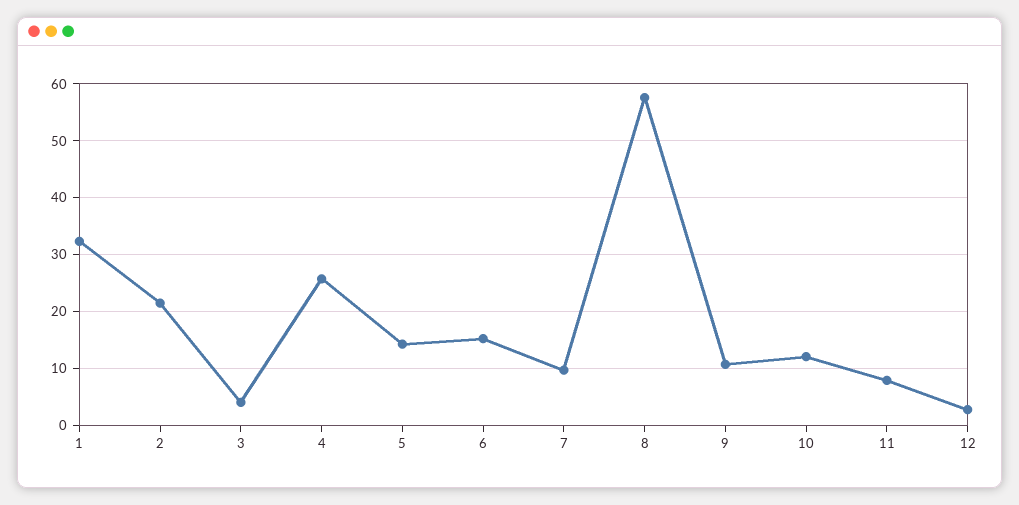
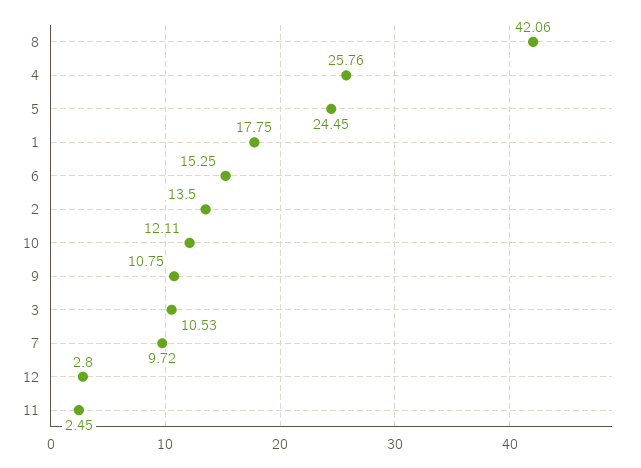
  {
-   "1": 32,
+   "1": 17.75,
-   "2": 22,
+   "2": 13.5,
-   "3": 4,
+   "3": 10.53,
    "4": 25.76,
-   "5": 14,
+   "5": 24.45,
    "6": 15.25,
    "7": 9.72,
-   "8": 58,
+   "8": 42.06,
    "9": 10.75,
    "10": 12.11,
-   "11": 8,
+   "11": 2.45,
    "12": 2.8
  }

